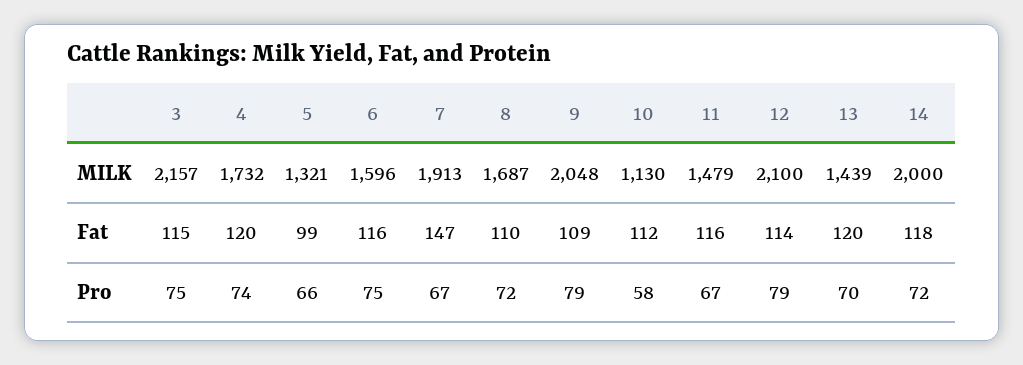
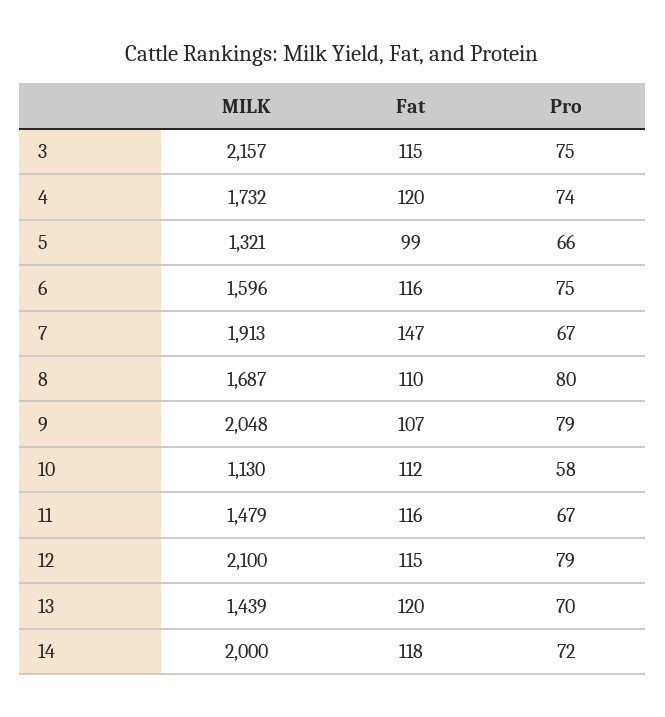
  {
    "3": {
      "MILK": 2157,
      "Fat": 115,
      "Pro": 75
    },
    "4": {
      "MILK": 1732,
      "Fat": 120,
      "Pro": 74
    },
    "5": {
      "MILK": 1321,
      "Fat": 99,
      "Pro": 66
    },
    "6": {
      "MILK": 1596,
      "Fat": 116,
      "Pro": 75
    },
    "7": {
      "MILK": 1913,
      "Fat": 147,
      "Pro": 67
    },
    "8": {
      "MILK": 1687,
      "Fat": 110,
-     "Pro": 72
+     "Pro": 80
    },
    "9": {
      "MILK": 2048,
-     "Fat": 109,
+     "Fat": 107,
      "Pro": 79
    },
    "10": {
      "MILK": 1130,
      "Fat": 112,
      "Pro": 58
    },
    "11": {
      "MILK": 1479,
      "Fat": 116,
      "Pro": 67
    },
    "12": {
      "MILK": 2100,
-     "Fat": 114,
+     "Fat": 115,
      "Pro": 79
    },
    "13": {
      "MILK": 1439,
      "Fat": 120,
      "Pro": 70
    },
    "14": {
      "MILK": 2000,
      "Fat": 118,
      "Pro": 72
    }
  }

